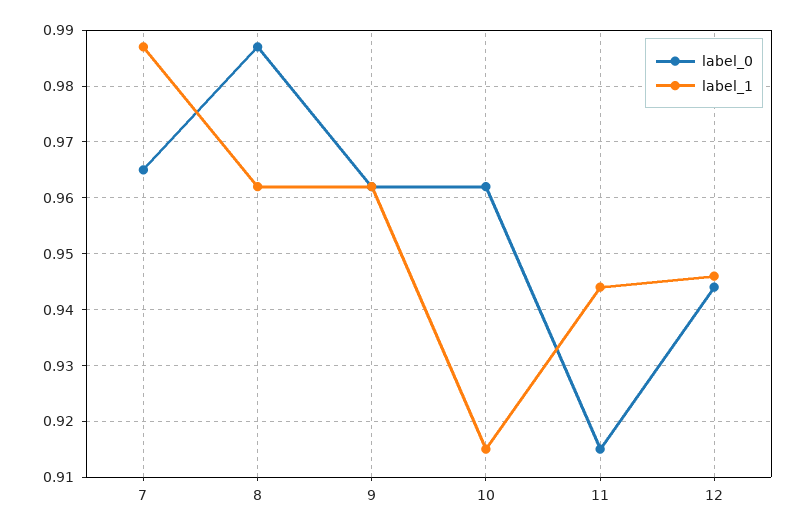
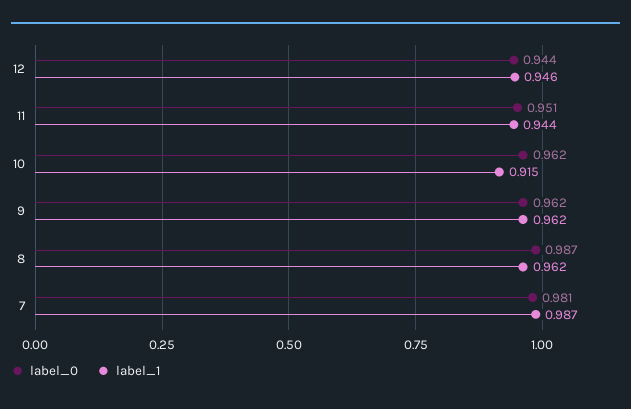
  {
    "label_0": {
-     "7": 0.965,
+     "7": 0.981,
      "8": 0.987,
      "9": 0.962,
      "10": 0.962,
-     "11": 0.915,
+     "11": 0.951,
      "12": 0.944
    },
    "label_1": {
      "7": 0.987,
      "8": 0.962,
      "9": 0.962,
      "10": 0.915,
      "11": 0.944,
      "12": 0.946
    }
  }

